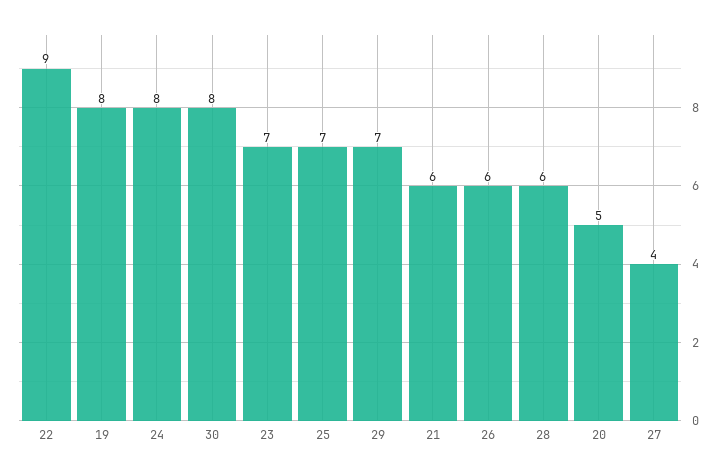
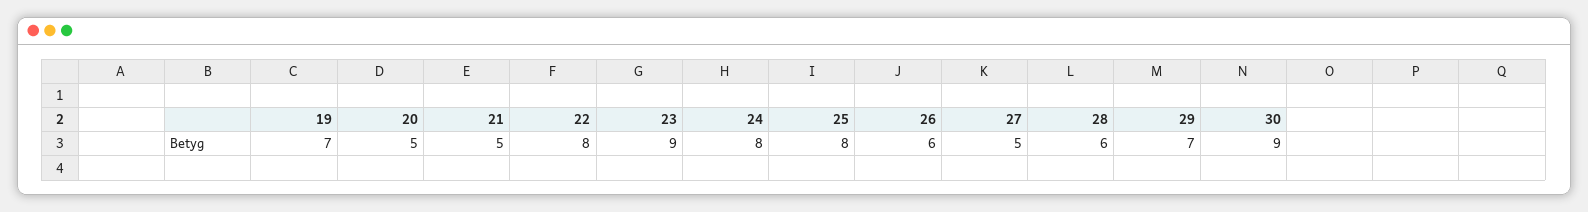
  {
-   "22": 9,
+   "22": 8,
-   "19": 8,
+   "19": 7,
    "24": 8,
-   "30": 8,
+   "30": 9,
-   "23": 7,
+   "23": 9,
-   "25": 7,
+   "25": 8,
    "29": 7,
-   "21": 6,
+   "21": 5,
    "26": 6,
    "28": 6,
    "20": 5,
-   "27": 4
+   "27": 5
  }

